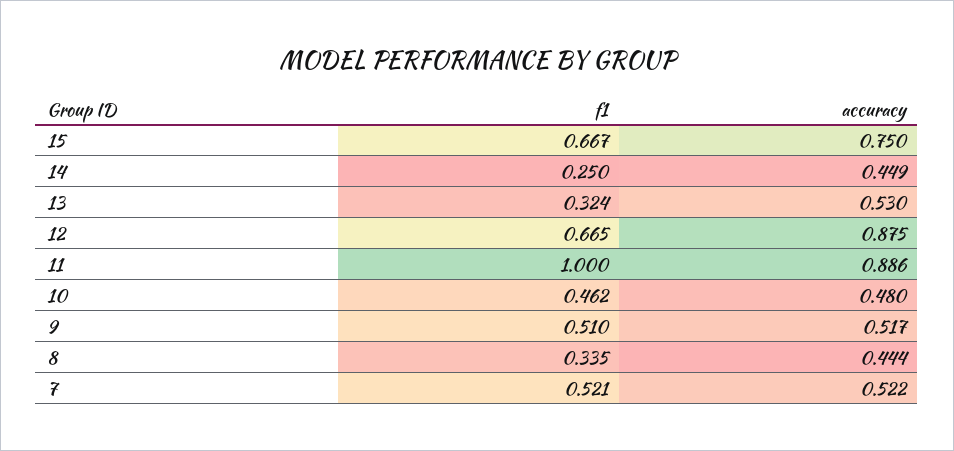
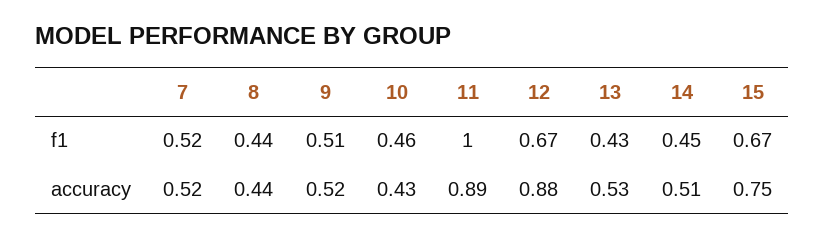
  {
    "f1": {
      "15": 0.667,
-     "14": 0.25,
+     "14": 0.45,
-     "13": 0.324,
+     "13": 0.43,
      "12": 0.665,
      "11": 1,
      "10": 0.462,
      "9": 0.51,
-     "8": 0.335,
+     "8": 0.44,
      "7": 0.521
    },
    "accuracy": {
      "15": 0.75,
-     "14": 0.449,
+     "14": 0.51,
      "13": 0.53,
      "12": 0.875,
      "11": 0.886,
-     "10": 0.48,
+     "10": 0.43,
      "9": 0.517,
      "8": 0.444,
      "7": 0.522
    }
  }

